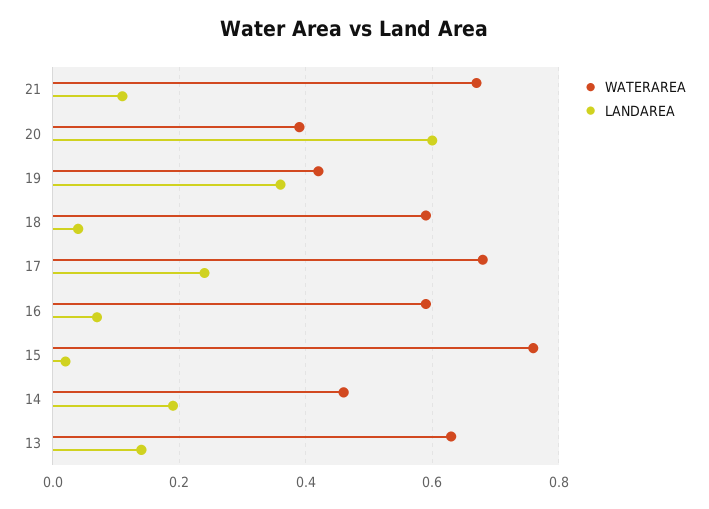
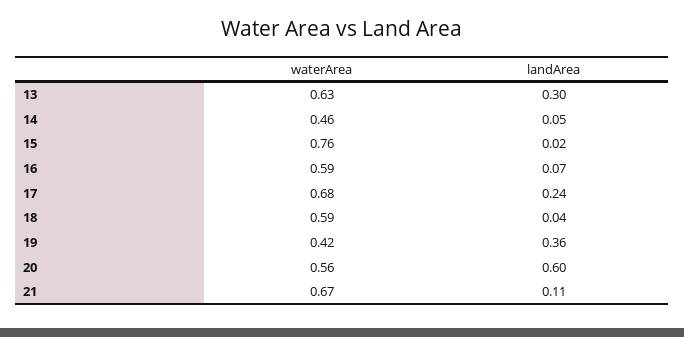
  {
    "WATERAREA": {
      "21": 0.67,
-     "20": 0.4,
+     "20": 0.56,
      "19": 0.42,
      "18": 0.59,
      "17": 0.68,
      "16": 0.59,
      "15": 0.76,
      "14": 0.46,
      "13": 0.63
    },
    "LANDAREA": {
      "21": 0.11,
      "20": 0.6,
      "19": 0.36,
      "18": 0.04,
      "17": 0.24,
      "16": 0.07,
      "15": 0.02,
-     "14": 0.2,
+     "14": 0.05,
-     "13": 0.15
+     "13": 0.3
    }
  }

